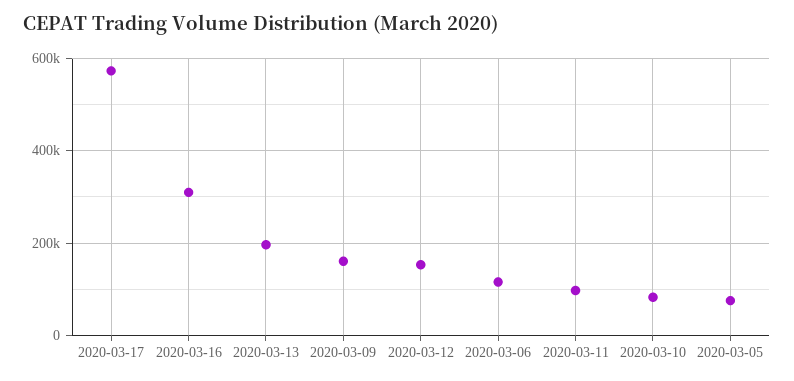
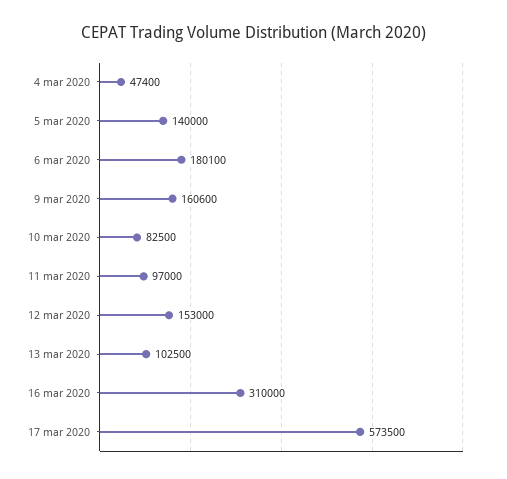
  {
    "2020-03-17": 573500,
    "2020-03-16": 310000,
-   "2020-03-13": 200000,
+   "2020-03-13": 102500,
    "2020-03-09": 160600,
    "2020-03-12": 153000,
-   "2020-03-06": 120000,
+   "2020-03-06": 180100,
    "2020-03-11": 97000,
    "2020-03-10": 82500,
-   "2020-03-05": 80000
+   "2020-03-05": 140000,
+   "4 mar 2020": 47400
  }

